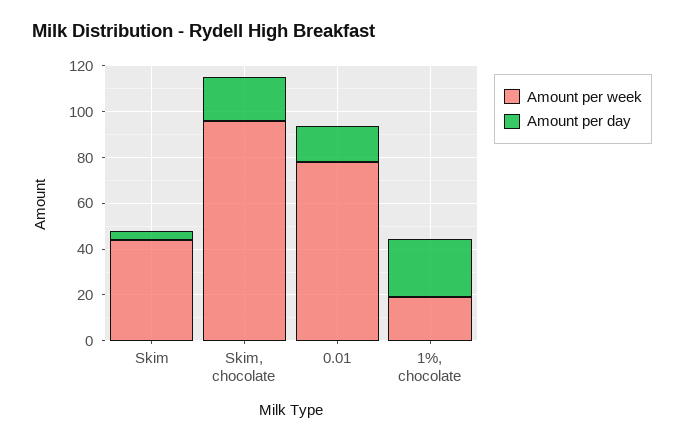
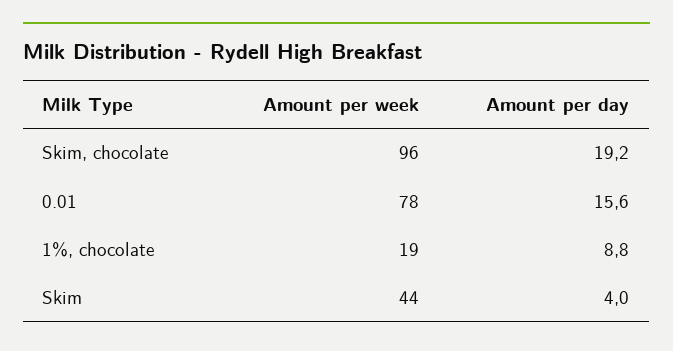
  {
    "Amount per week": {
      "Skim": 44,
      "Skim, chocolate": 96,
      "0.01": 78,
      "1%, chocolate": 19
    },
    "Amount per day": {
      "Skim": 4,
      "Skim, chocolate": 19.2,
      "0.01": 15.6,
-     "1%, chocolate": 25
+     "1%, chocolate": 8.8
    }
  }

